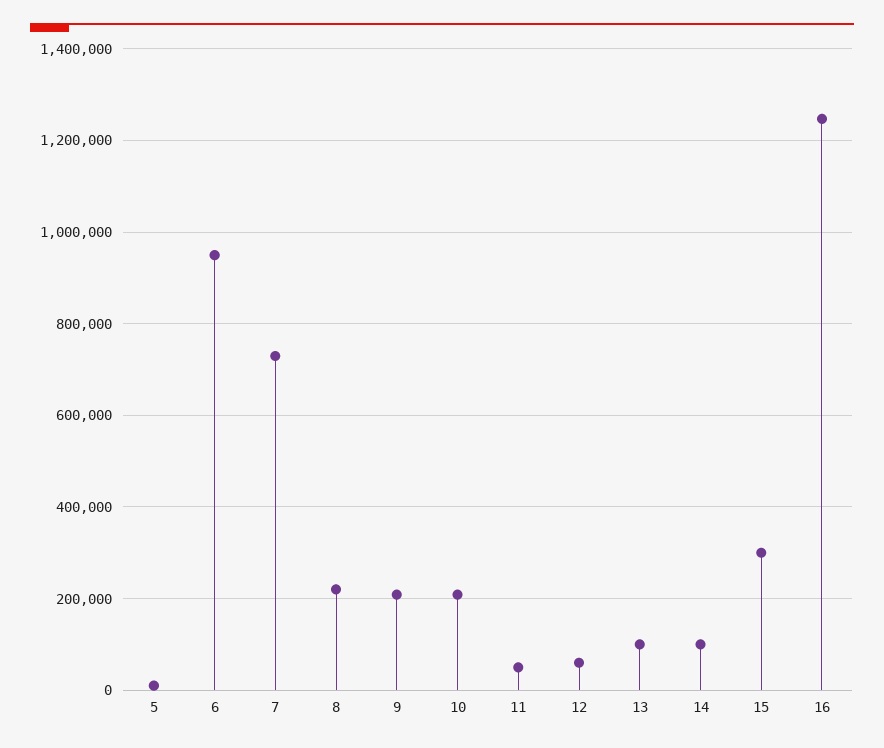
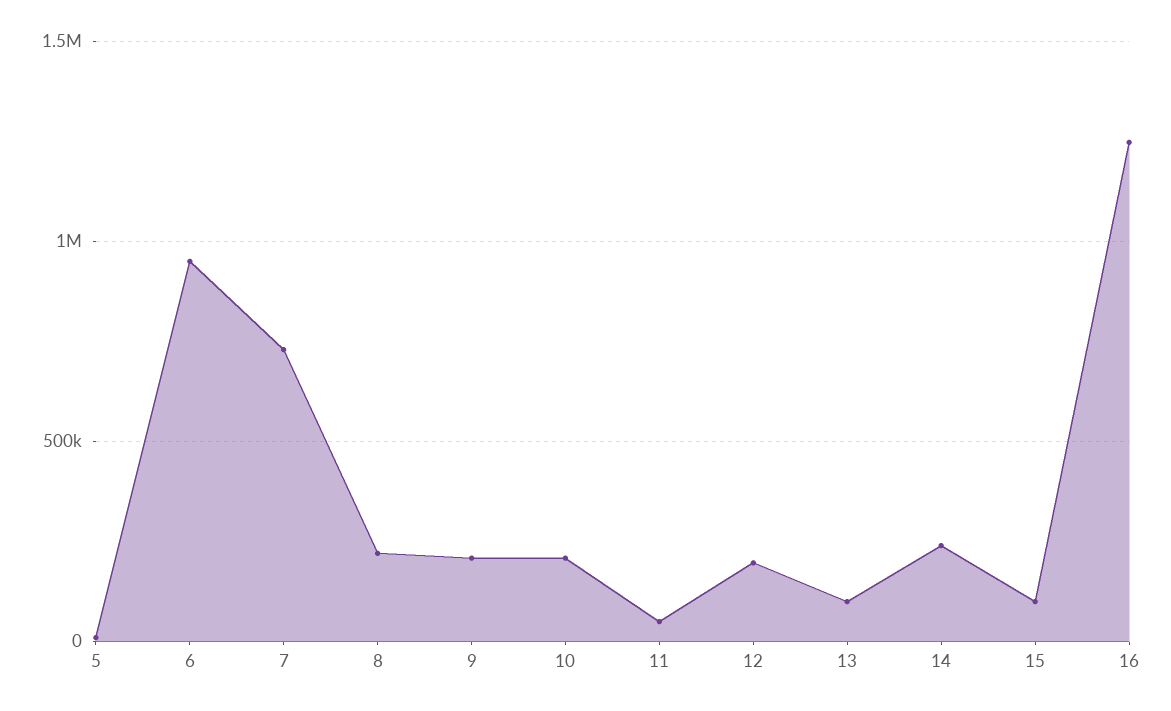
  {
    "5": 20000,
    "6": 940000,
    "7": 720000,
    "8": 220000,
    "9": 200000,
    "10": 200000,
    "11": 60000,
-   "12": 60000,
+   "12": 200000,
    "13": 100000,
-   "14": 100000,
+   "14": 250000,
-   "15": 300000,
+   "15": 100000,
    "16": 1240000
  }

